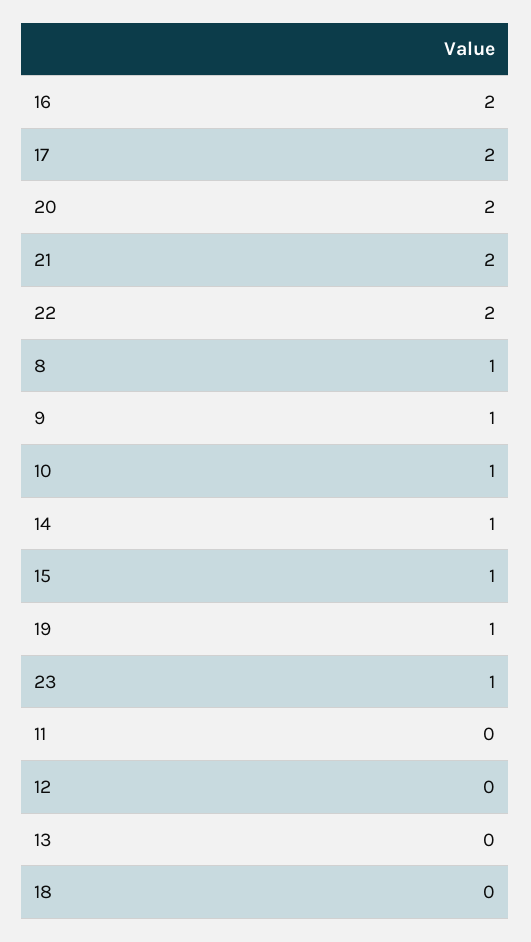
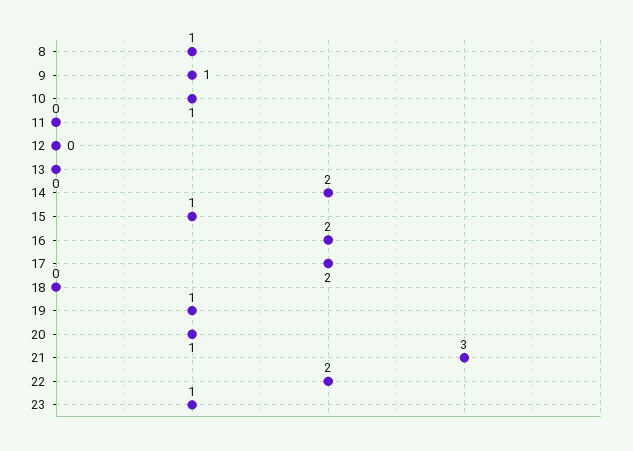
  {
    "16": 2,
    "17": 2,
-   "20": 2,
+   "20": 1,
-   "21": 2,
+   "21": 3,
    "22": 2,
    "8": 1,
    "9": 1,
    "10": 1,
-   "14": 1,
+   "14": 2,
    "15": 1,
    "19": 1,
    "23": 1,
    "11": 0,
    "12": 0,
    "13": 0,
    "18": 0
  }

